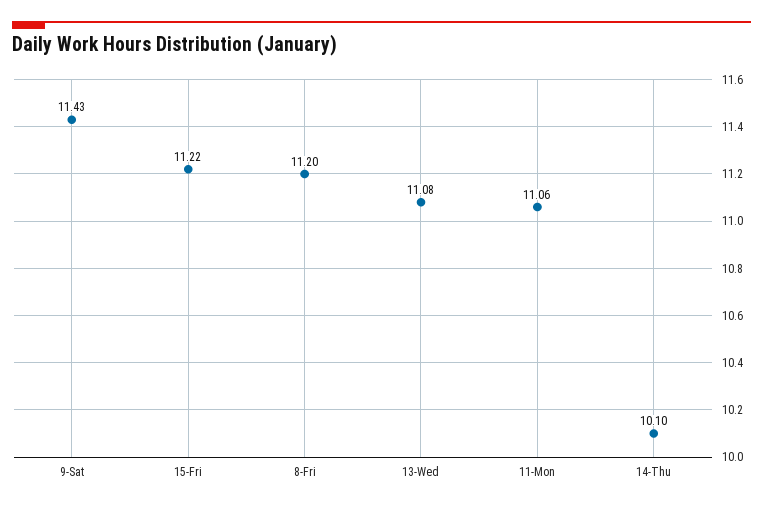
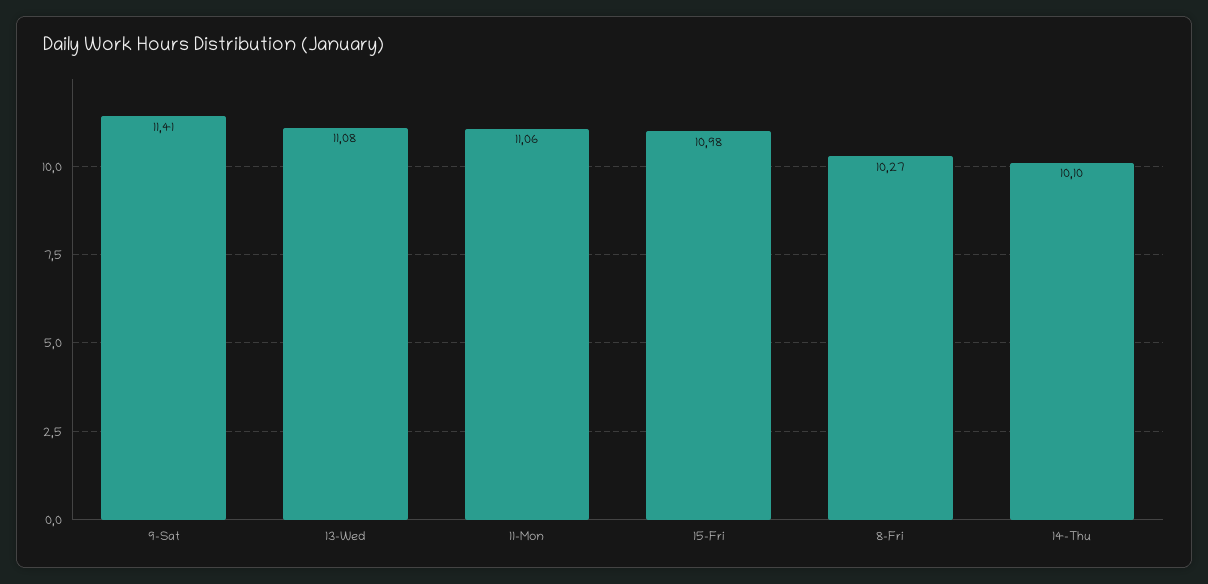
  {
-   "9-Sat": 11.43,
+   "9-Sat": 11.41,
-   "15-Fri": 11.22,
+   "15-Fri": 10.98,
-   "8-Fri": 11.2,
+   "8-Fri": 10.27,
    "13-Wed": 11.08,
    "11-Mon": 11.06,
    "14-Thu": 10.1
  }

